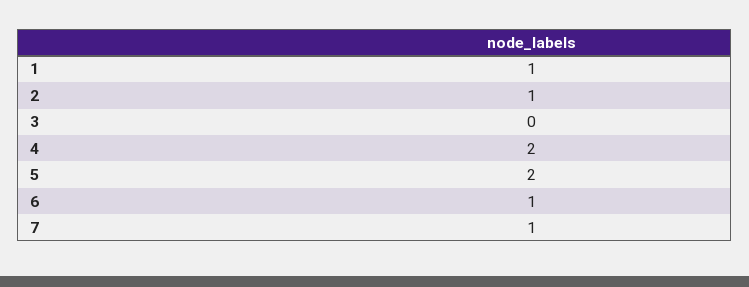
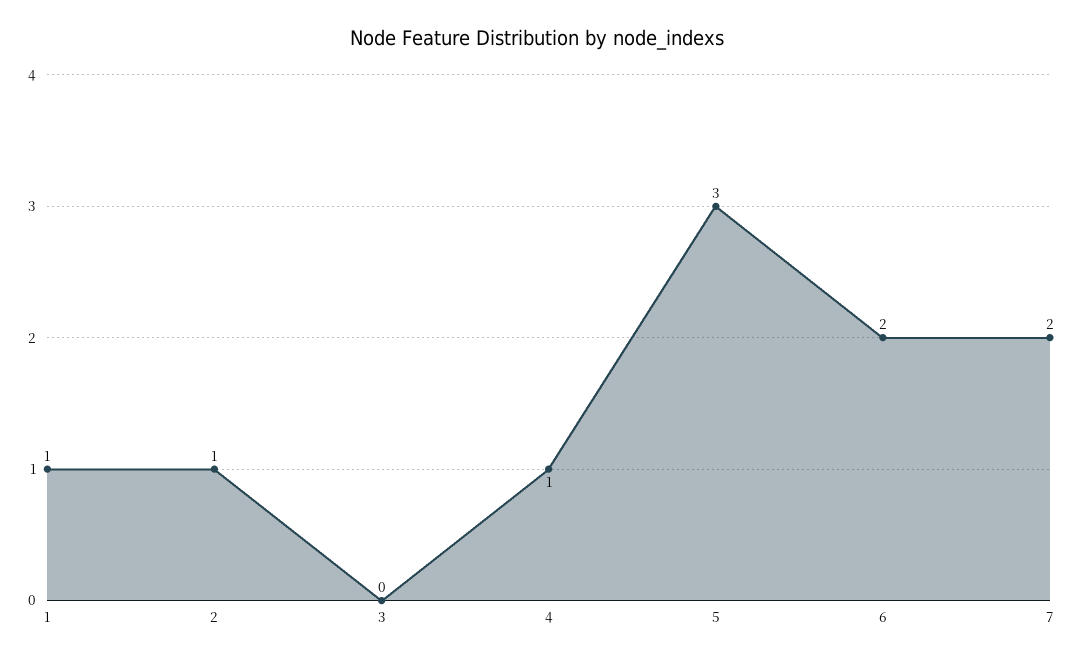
  {
    "1": 1,
    "2": 1,
    "3": 0,
-   "4": 2,
+   "4": 1,
-   "5": 2,
+   "5": 3,
-   "6": 1,
+   "6": 2,
-   "7": 1
+   "7": 2
  }

